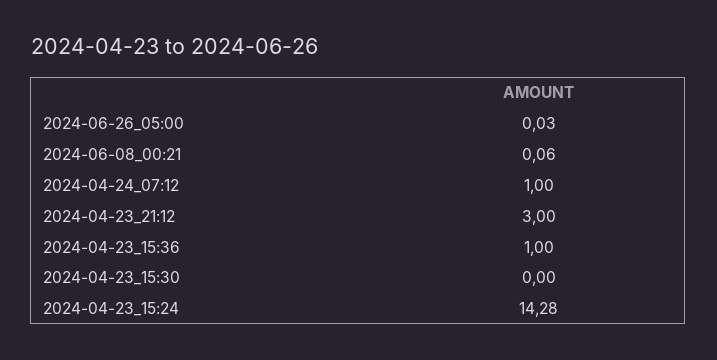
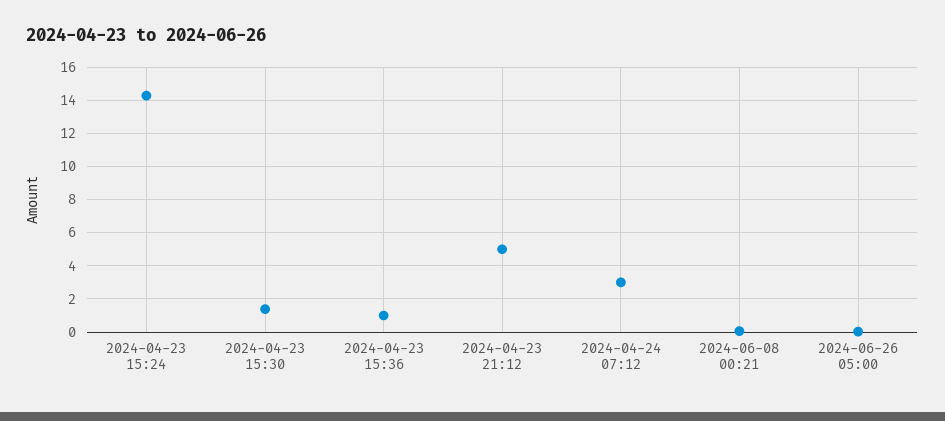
  {
    "2024-06-26_05:00": 0.03,
    "2024-06-08_00:21": 0.06,
-   "2024-04-24_07:12": 1,
+   "2024-04-24_07:12": 3,
-   "2024-04-23_21:12": 3,
+   "2024-04-23_21:12": 5,
    "2024-04-23_15:36": 1,
-   "2024-04-23_15:30": 0,
+   "2024-04-23_15:30": 1.5,
    "2024-04-23_15:24": 14.28
  }

